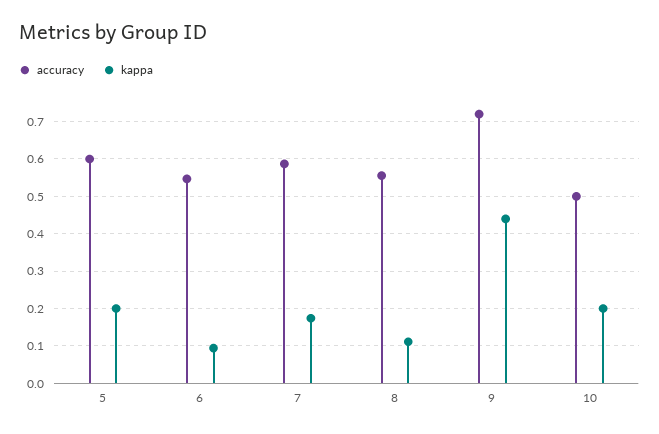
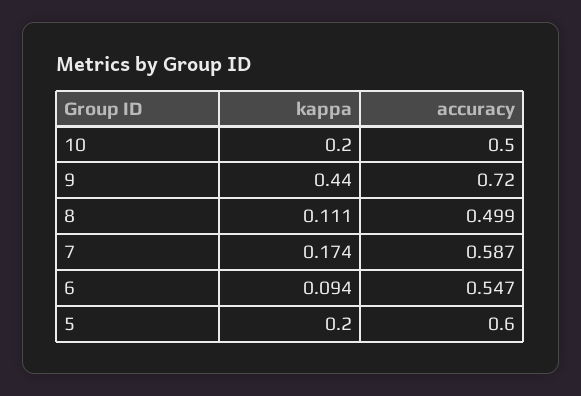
  {
    "accuracy": {
      "5": 0.6,
      "6": 0.547,
      "7": 0.587,
-     "8": 0.56,
+     "8": 0.499,
      "9": 0.72,
      "10": 0.5
    },
    "kappa": {
      "5": 0.2,
      "6": 0.094,
      "7": 0.174,
      "8": 0.111,
      "9": 0.44,
      "10": 0.2
    }
  }

